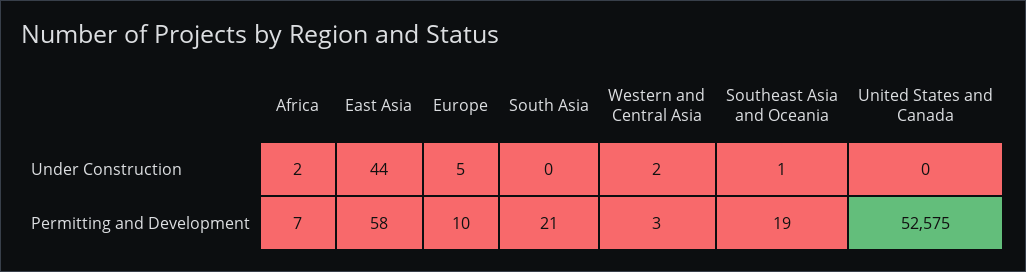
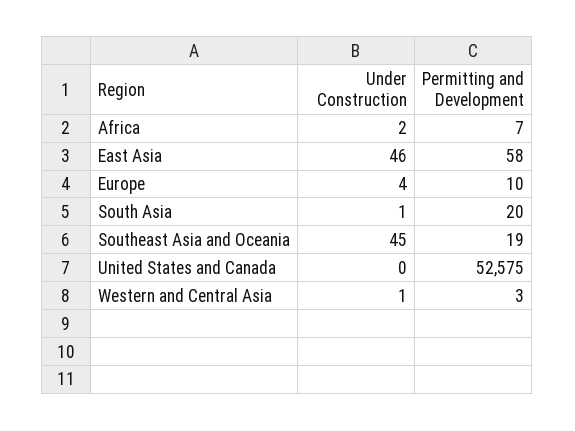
  {
    "Africa": {
      "Under Construction": 2,
      "Permitting and Development": 7
    },
    "East Asia": {
-     "Under Construction": 44,
+     "Under Construction": 46,
      "Permitting and Development": 58
    },
    "Europe": {
-     "Under Construction": 5,
+     "Under Construction": 4,
      "Permitting and Development": 10
    },
    "South Asia": {
-     "Under Construction": 0,
+     "Under Construction": 1,
-     "Permitting and Development": 21
+     "Permitting and Development": 20
    },
    "Western and Central Asia": {
-     "Under Construction": 2,
+     "Under Construction": 1,
      "Permitting and Development": 3
    },
    "Southeast Asia and Oceania": {
-     "Under Construction": 1,
+     "Under Construction": 45,
      "Permitting and Development": 19
    },
    "United States and Canada": {
      "Under Construction": 0,
      "Permitting and Development": 52575
    }
  }

